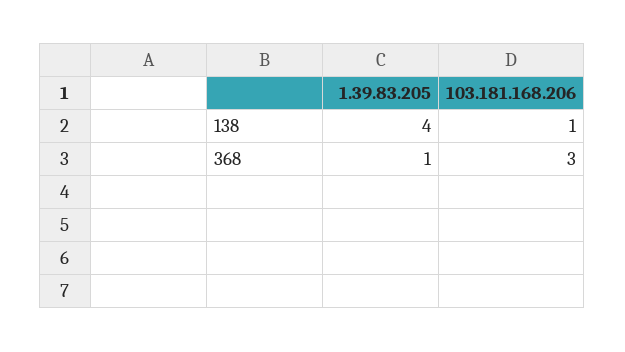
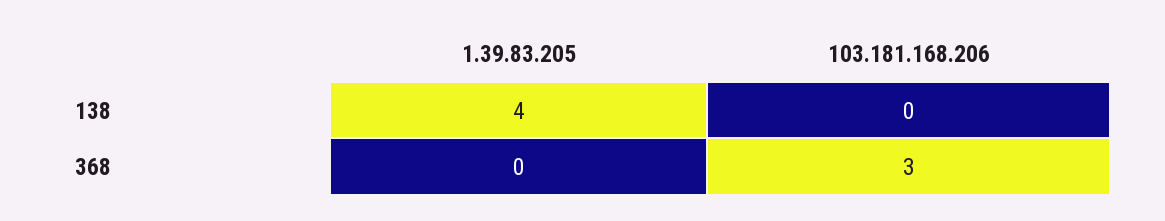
  {
    "1.39.83.205": {
      "138": 4,
-     "368": 1
+     "368": 0
    },
    "103.181.168.206": {
-     "138": 1,
+     "138": 0,
      "368": 3
    }
  }

